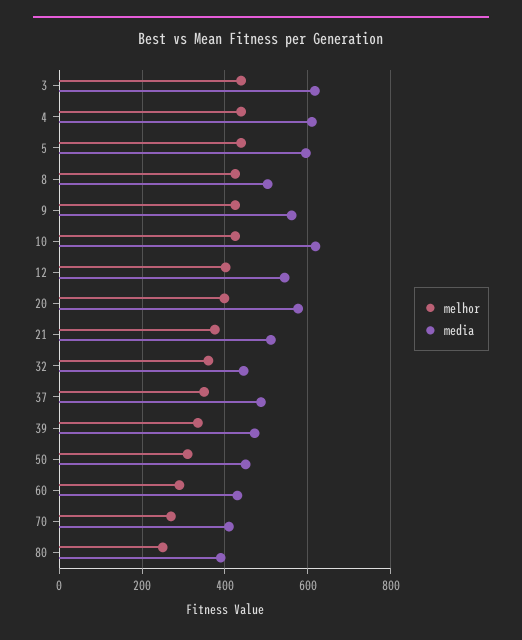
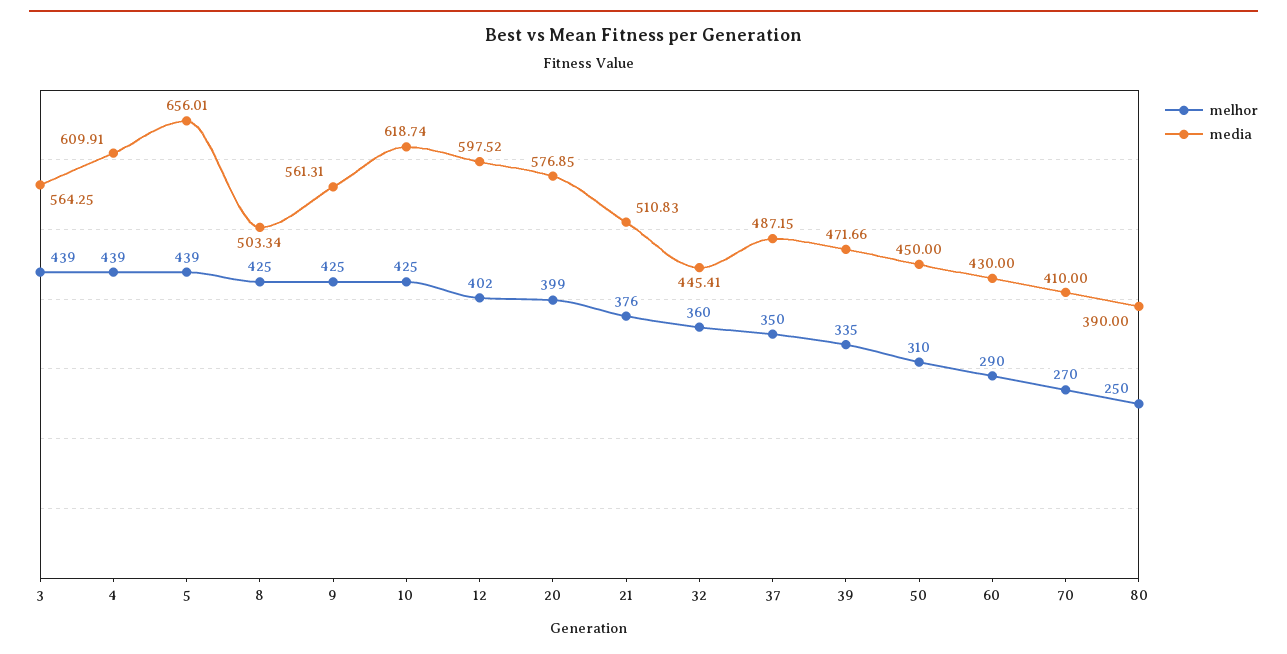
  {
    "melhor": {
      "3": 439,
      "4": 439,
      "5": 439,
      "8": 425,
      "9": 425,
      "10": 425,
      "12": 402,
      "20": 399,
      "21": 376,
      "32": 360,
      "37": 350,
      "39": 335,
      "50": 310,
      "60": 290,
      "70": 270,
      "80": 250
    },
    "media": {
-     "3": 620,
+     "3": 564.25,
      "4": 609.91,
-     "5": 600,
+     "5": 656.01,
      "8": 503.34,
      "9": 561.31,
      "10": 618.74,
-     "12": 540,
+     "12": 597.52,
      "20": 576.85,
      "21": 510.83,
      "32": 445.41,
      "37": 487.15,
      "39": 471.66,
      "50": 450,
      "60": 430,
      "70": 410,
      "80": 390
    }
  }

